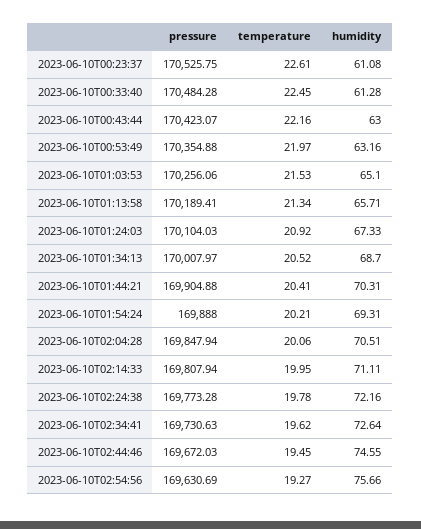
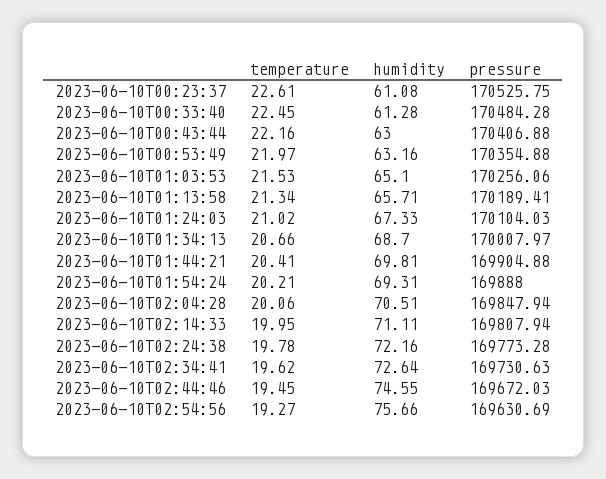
  {
    "pressure": {
      "2023-06-10T00:23:37": 170525.75,
      "2023-06-10T00:33:40": 170484.28,
-     "2023-06-10T00:43:44": 170423.07,
+     "2023-06-10T00:43:44": 170406.88,
      "2023-06-10T00:53:49": 170354.88,
      "2023-06-10T01:03:53": 170256.06,
      "2023-06-10T01:13:58": 170189.41,
      "2023-06-10T01:24:03": 170104.03,
      "2023-06-10T01:34:13": 170007.97,
      "2023-06-10T01:44:21": 169904.88,
      "2023-06-10T01:54:24": 169888,
      "2023-06-10T02:04:28": 169847.94,
      "2023-06-10T02:14:33": 169807.94,
      "2023-06-10T02:24:38": 169773.28,
      "2023-06-10T02:34:41": 169730.63,
      "2023-06-10T02:44:46": 169672.03,
      "2023-06-10T02:54:56": 169630.69
    },
    "temperature": {
      "2023-06-10T00:23:37": 22.61,
      "2023-06-10T00:33:40": 22.45,
      "2023-06-10T00:43:44": 22.16,
      "2023-06-10T00:53:49": 21.97,
      "2023-06-10T01:03:53": 21.53,
      "2023-06-10T01:13:58": 21.34,
-     "2023-06-10T01:24:03": 20.92,
+     "2023-06-10T01:24:03": 21.02,
-     "2023-06-10T01:34:13": 20.52,
+     "2023-06-10T01:34:13": 20.66,
      "2023-06-10T01:44:21": 20.41,
      "2023-06-10T01:54:24": 20.21,
      "2023-06-10T02:04:28": 20.06,
      "2023-06-10T02:14:33": 19.95,
      "2023-06-10T02:24:38": 19.78,
      "2023-06-10T02:34:41": 19.62,
      "2023-06-10T02:44:46": 19.45,
      "2023-06-10T02:54:56": 19.27
    },
    "humidity": {
      "2023-06-10T00:23:37": 61.08,
      "2023-06-10T00:33:40": 61.28,
      "2023-06-10T00:43:44": 63,
      "2023-06-10T00:53:49": 63.16,
      "2023-06-10T01:03:53": 65.1,
      "2023-06-10T01:13:58": 65.71,
      "2023-06-10T01:24:03": 67.33,
      "2023-06-10T01:34:13": 68.7,
-     "2023-06-10T01:44:21": 70.31,
+     "2023-06-10T01:44:21": 69.81,
      "2023-06-10T01:54:24": 69.31,
      "2023-06-10T02:04:28": 70.51,
      "2023-06-10T02:14:33": 71.11,
      "2023-06-10T02:24:38": 72.16,
      "2023-06-10T02:34:41": 72.64,
      "2023-06-10T02:44:46": 74.55,
      "2023-06-10T02:54:56": 75.66
    }
  }

